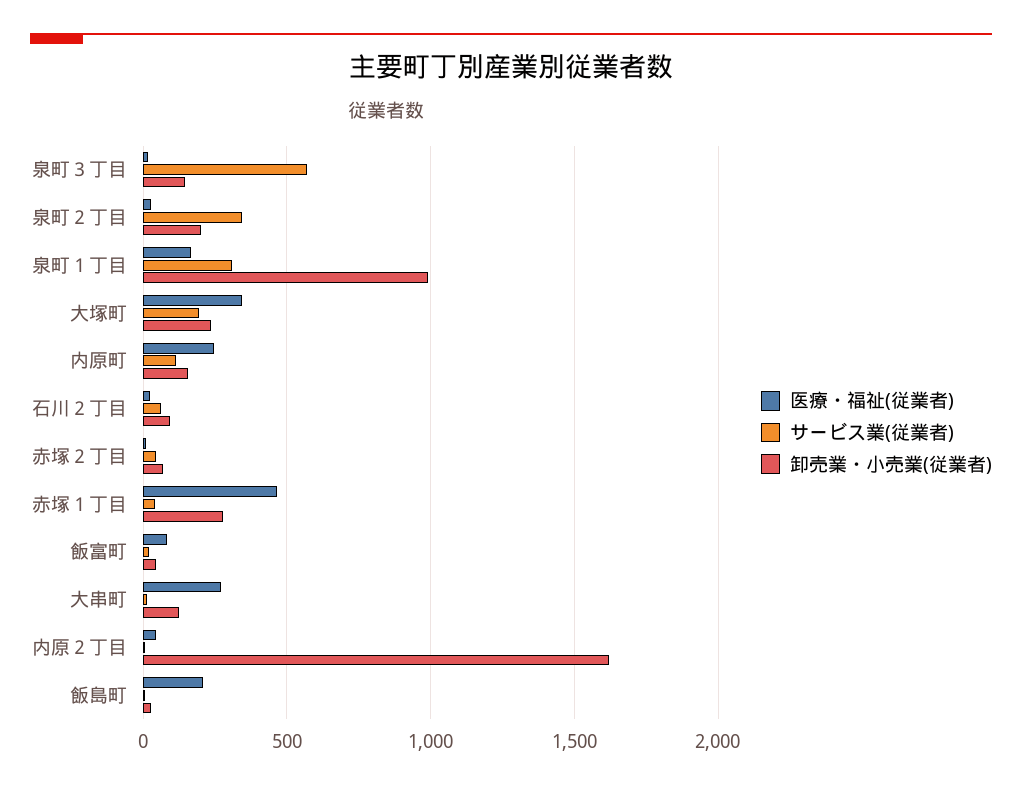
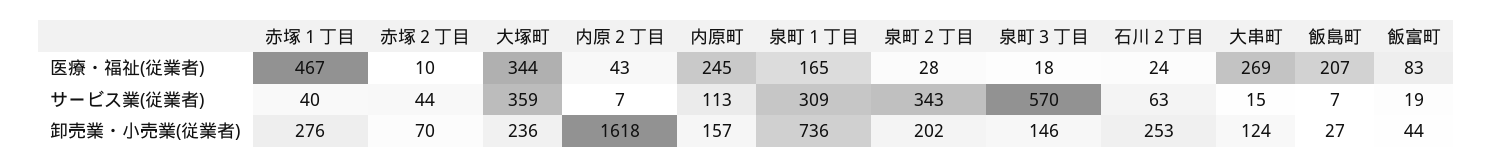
  {
    "医療・福祉(従業者)": {
      "泉町３丁目": 18,
      "泉町２丁目": 28,
      "泉町１丁目": 165,
      "大塚町": 344,
      "内原町": 245,
      "石川２丁目": 24,
      "赤塚２丁目": 10,
      "赤塚１丁目": 467,
      "飯富町": 83,
      "大串町": 269,
      "内原２丁目": 43,
      "飯島町": 207
    },
    "サービス業(従業者)": {
      "泉町３丁目": 570,
      "泉町２丁目": 343,
      "泉町１丁目": 309,
-     "大塚町": 200,
+     "大塚町": 359,
      "内原町": 113,
      "石川２丁目": 63,
      "赤塚２丁目": 44,
      "赤塚１丁目": 40,
      "飯富町": 19,
      "大串町": 15,
      "内原２丁目": 7,
      "飯島町": 7
    },
    "卸売業・小売業(従業者)": {
      "泉町３丁目": 146,
      "泉町２丁目": 202,
-     "泉町１丁目": 1000,
+     "泉町１丁目": 736,
      "大塚町": 236,
      "内原町": 157,
-     "石川２丁目": 100,
+     "石川２丁目": 253,
      "赤塚２丁目": 70,
      "赤塚１丁目": 276,
      "飯富町": 44,
      "大串町": 124,
      "内原２丁目": 1618,
      "飯島町": 27
    }
  }

